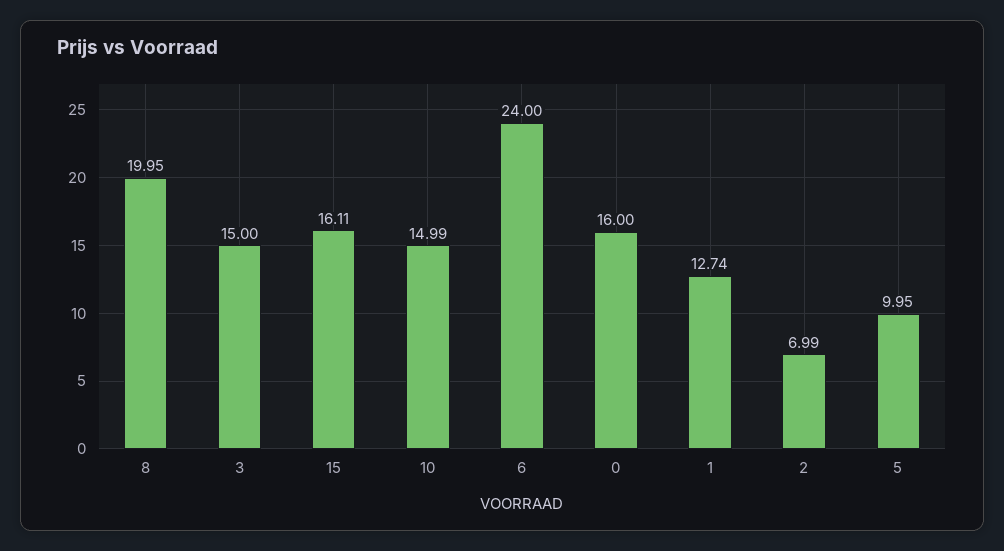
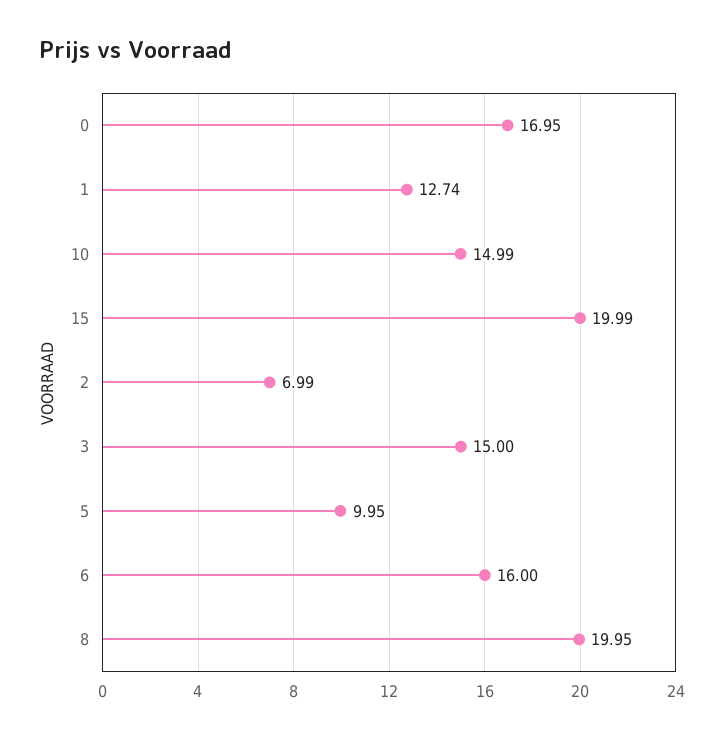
  {
    "8": 19.95,
    "3": 15,
-   "15": 16.11,
+   "15": 19.99,
    "10": 14.99,
-   "6": 24,
+   "6": 16,
-   "0": 16,
+   "0": 16.95,
    "1": 12.74,
    "2": 6.99,
    "5": 9.95
  }

